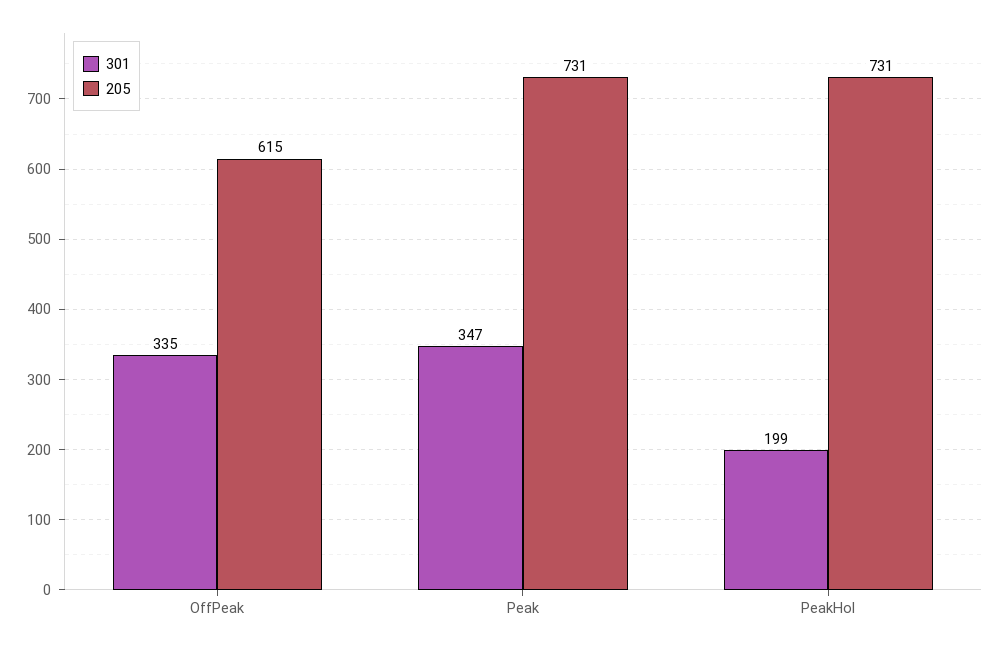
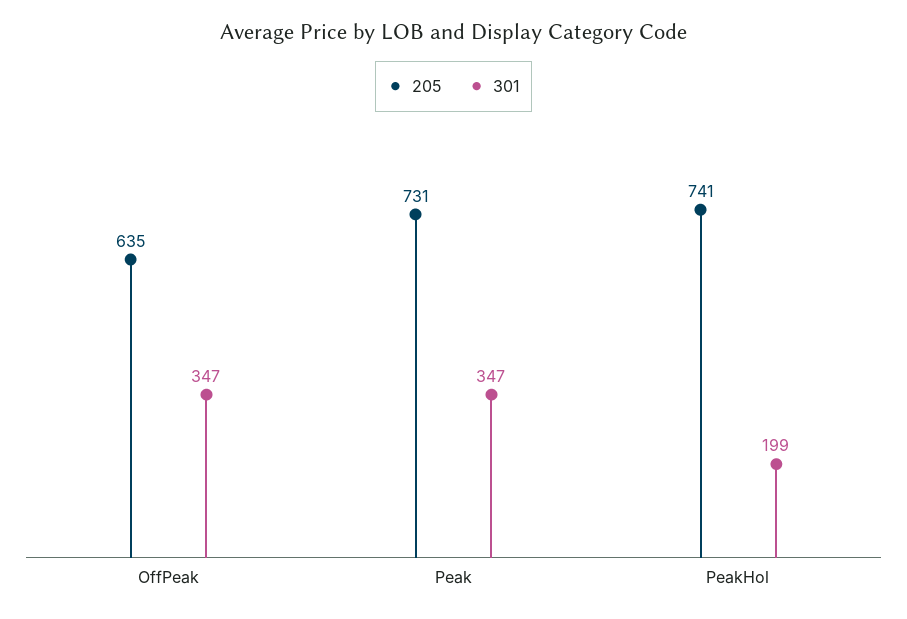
  {
    "301": {
-     "OffPeak": 335,
+     "OffPeak": 347,
      "Peak": 347,
      "PeakHol": 199
    },
    "205": {
-     "OffPeak": 615,
+     "OffPeak": 635,
      "Peak": 731,
-     "PeakHol": 731
+     "PeakHol": 741
    }
  }

